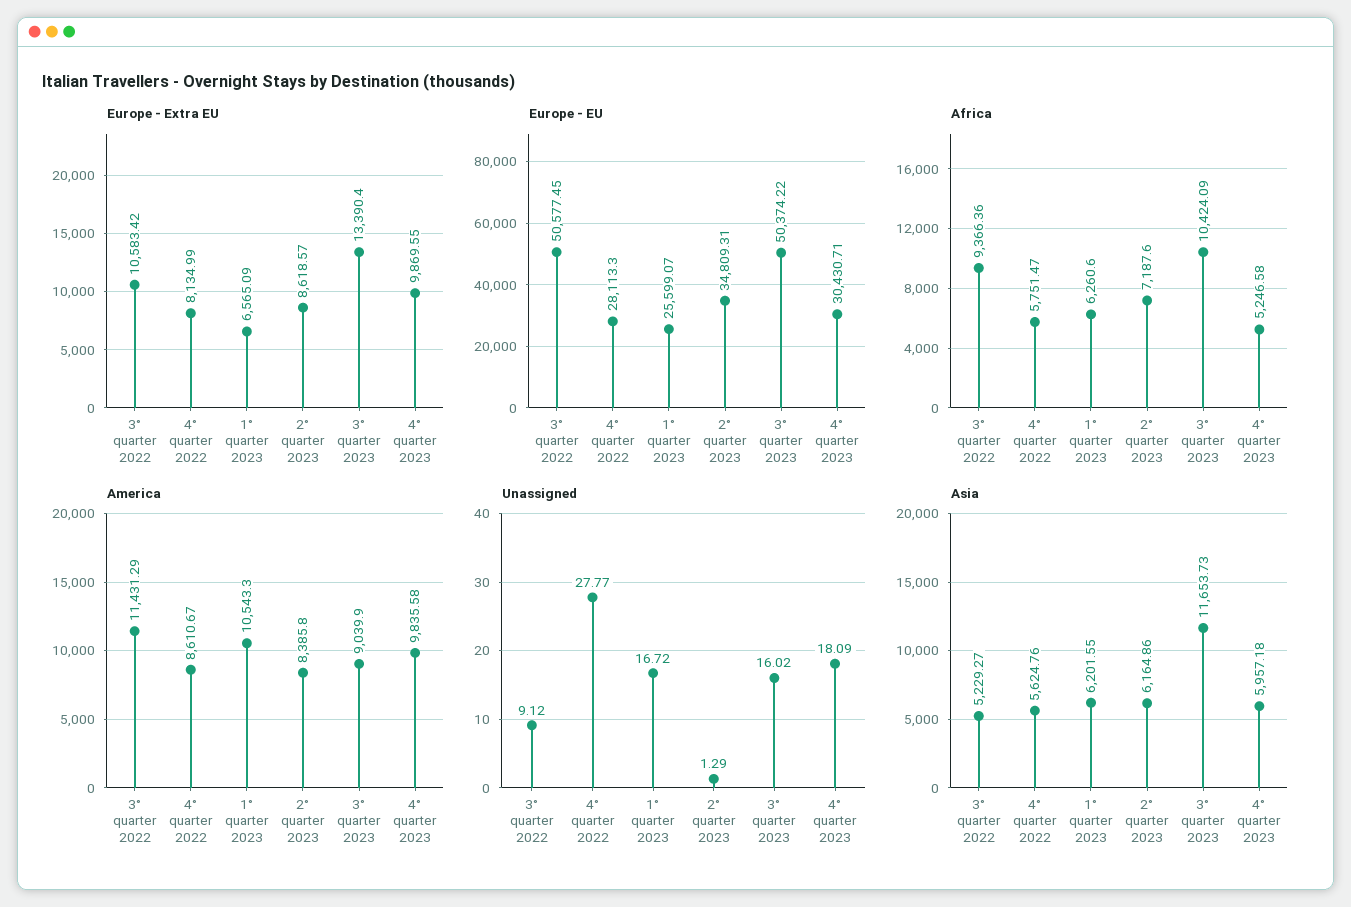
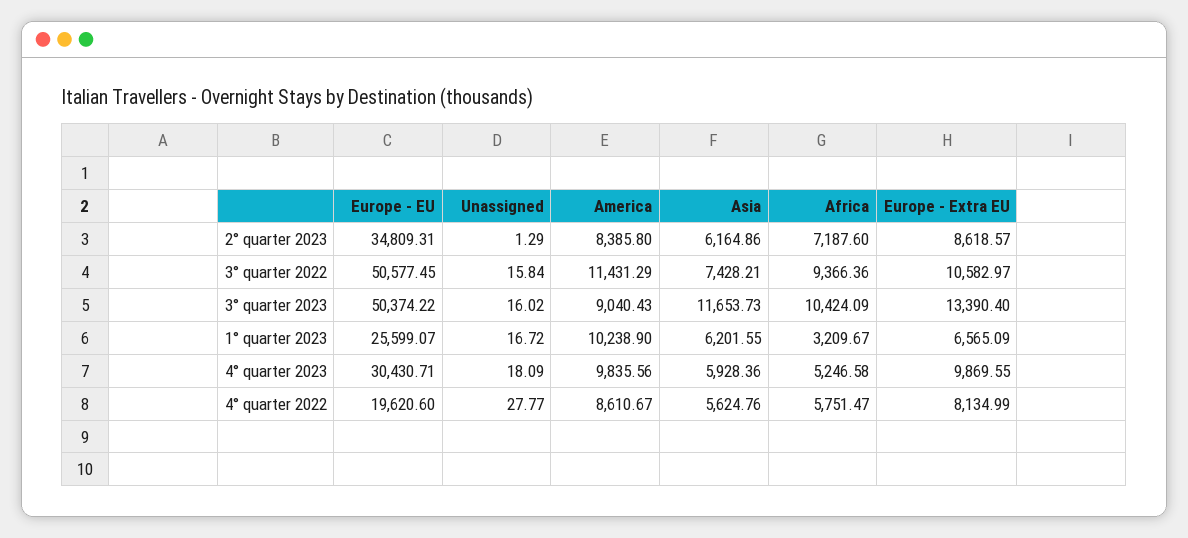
  {
    "Europe - Extra EU": {
-     "3° quarter 2022": 10583.42,
+     "3° quarter 2022": 10582.97,
      "4° quarter 2022": 8134.99,
      "1° quarter 2023": 6565.09,
      "2° quarter 2023": 8618.57,
      "3° quarter 2023": 13390.4,
      "4° quarter 2023": 9869.55
    },
    "Europe - EU": {
      "3° quarter 2022": 50577.45,
-     "4° quarter 2022": 28113.3,
+     "4° quarter 2022": 19620.6,
      "1° quarter 2023": 25599.07,
      "2° quarter 2023": 34809.31,
      "3° quarter 2023": 50374.22,
      "4° quarter 2023": 30430.71
    },
    "Africa": {
      "3° quarter 2022": 9366.36,
      "4° quarter 2022": 5751.47,
-     "1° quarter 2023": 6260.6,
+     "1° quarter 2023": 3209.67,
      "2° quarter 2023": 7187.6,
      "3° quarter 2023": 10424.09,
      "4° quarter 2023": 5246.58
    },
    "America": {
      "3° quarter 2022": 11431.29,
      "4° quarter 2022": 8610.67,
-     "1° quarter 2023": 10543.3,
+     "1° quarter 2023": 10238.9,
      "2° quarter 2023": 8385.8,
-     "3° quarter 2023": 9039.9,
+     "3° quarter 2023": 9040.43,
-     "4° quarter 2023": 9835.58
+     "4° quarter 2023": 9835.56
    },
    "Unassigned": {
-     "3° quarter 2022": 9.12,
+     "3° quarter 2022": 15.84,
      "4° quarter 2022": 27.77,
      "1° quarter 2023": 16.72,
      "2° quarter 2023": 1.29,
      "3° quarter 2023": 16.02,
      "4° quarter 2023": 18.09
    },
    "Asia": {
-     "3° quarter 2022": 5229.27,
+     "3° quarter 2022": 7428.21,
      "4° quarter 2022": 5624.76,
      "1° quarter 2023": 6201.55,
      "2° quarter 2023": 6164.86,
      "3° quarter 2023": 11653.73,
-     "4° quarter 2023": 5957.18
+     "4° quarter 2023": 5928.36
    }
  }

